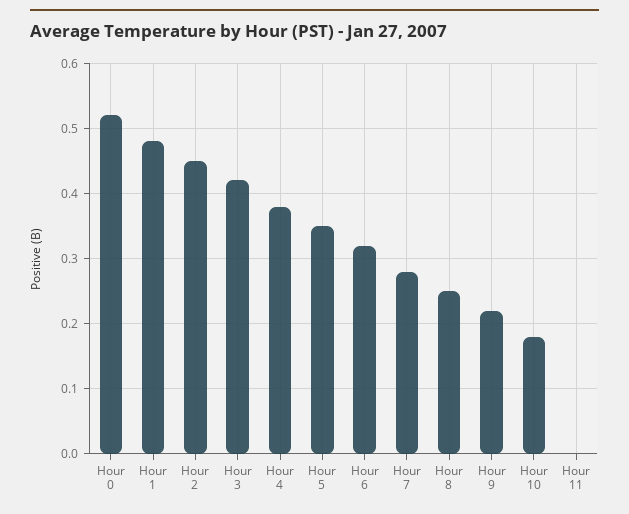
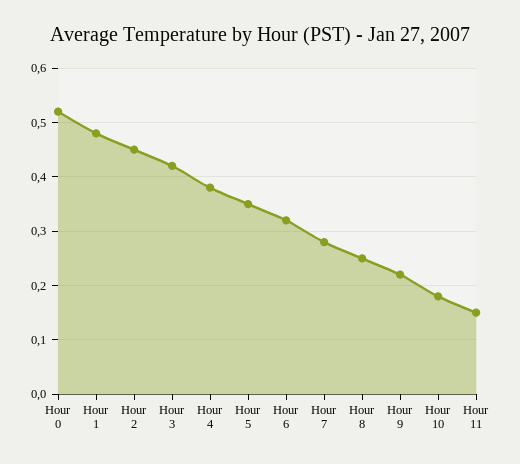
  {
    "Hour 0": 0.52,
    "Hour 1": 0.48,
    "Hour 2": 0.45,
    "Hour 3": 0.42,
    "Hour 4": 0.38,
    "Hour 5": 0.35,
    "Hour 6": 0.32,
    "Hour 7": 0.28,
    "Hour 8": 0.25,
    "Hour 9": 0.22,
    "Hour 10": 0.18,
-   "Hour 11": 0
+   "Hour 11": 0.15
  }

